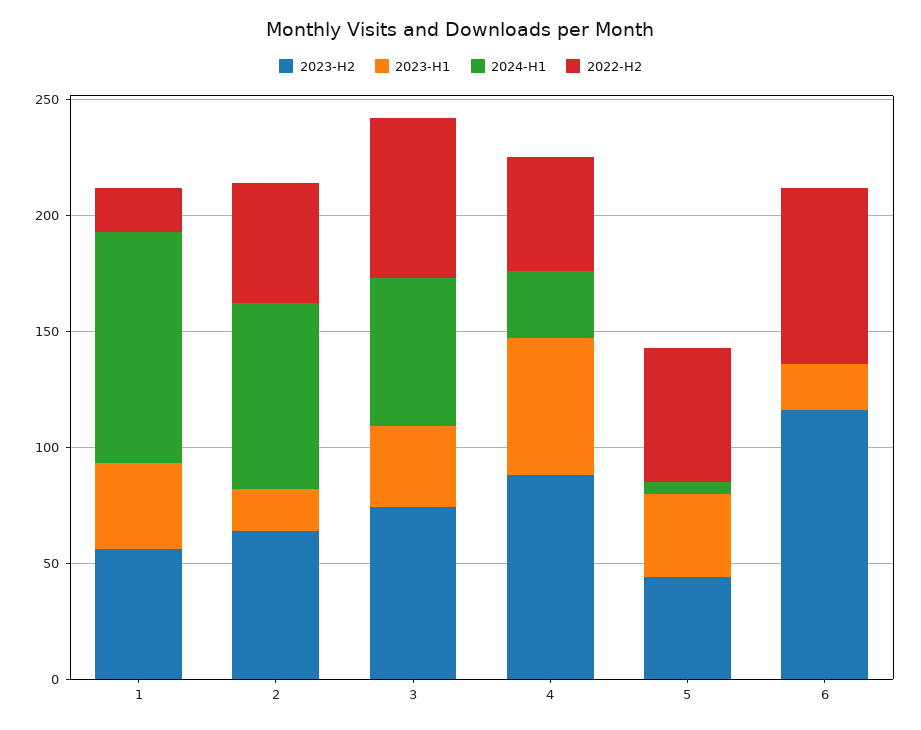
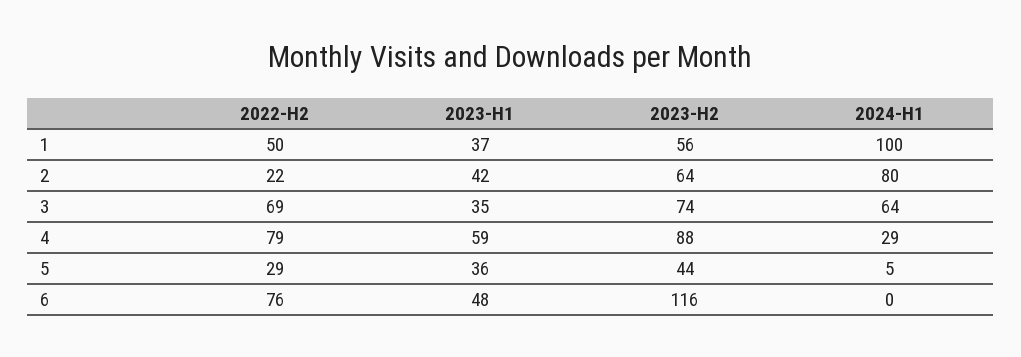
  {
    "2023-H2": {
      "1": 56,
      "2": 64,
      "3": 74,
      "4": 88,
      "5": 44,
      "6": 116
    },
    "2023-H1": {
      "1": 37,
-     "2": 20,
+     "2": 42,
      "3": 35,
      "4": 59,
      "5": 36,
-     "6": 20
+     "6": 48
    },
    "2024-H1": {
      "1": 100,
      "2": 80,
      "3": 64,
      "4": 29,
      "5": 5,
      "6": 0
    },
    "2022-H2": {
-     "1": 20,
+     "1": 50,
-     "2": 50,
+     "2": 22,
      "3": 69,
-     "4": 50,
+     "4": 79,
-     "5": 60,
+     "5": 29,
      "6": 76
    }
  }

